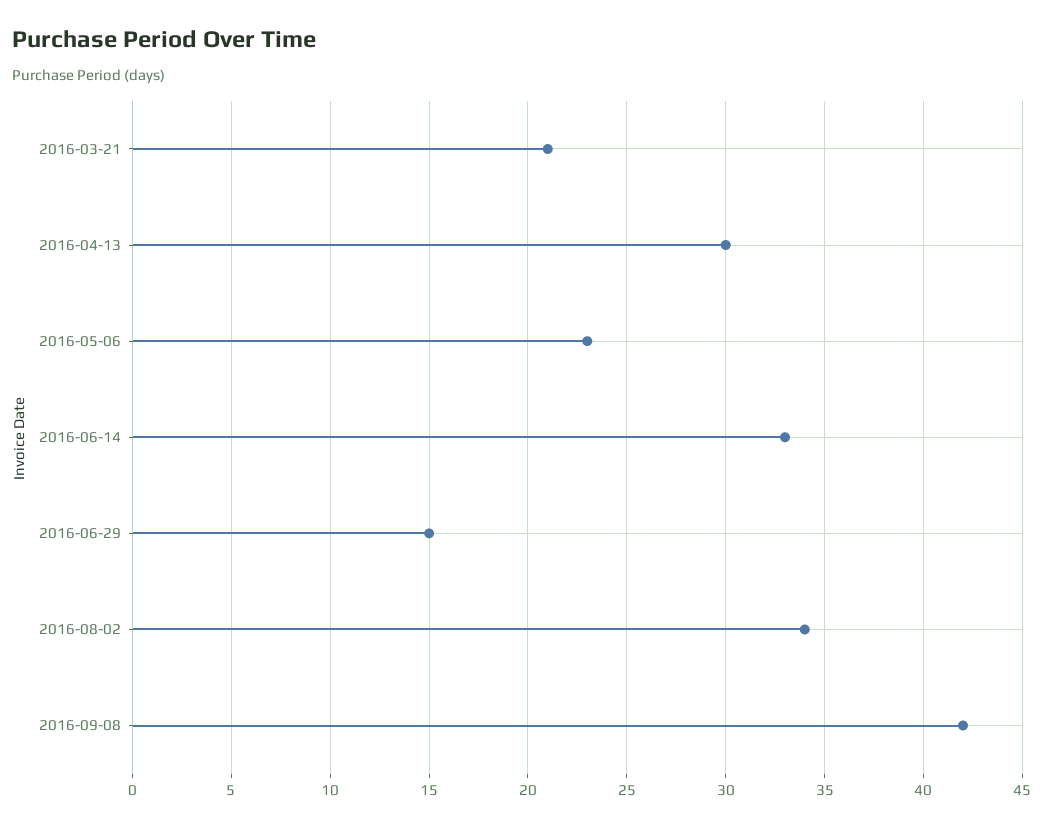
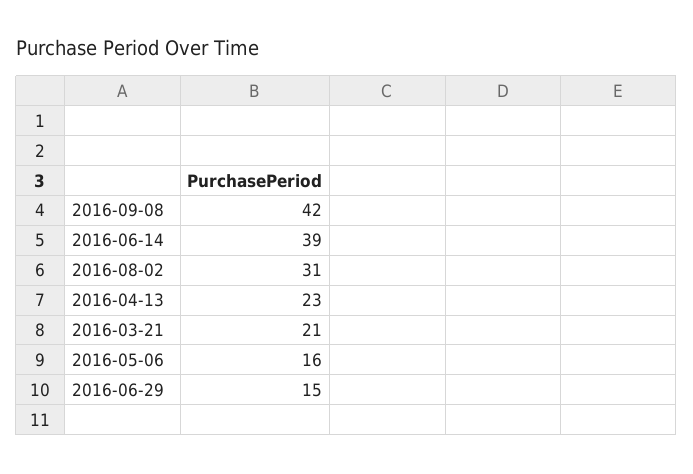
  {
    "2016-03-21": 21,
-   "2016-04-13": 30,
+   "2016-04-13": 23,
-   "2016-05-06": 23,
+   "2016-05-06": 16,
-   "2016-06-14": 33,
+   "2016-06-14": 39,
    "2016-06-29": 15,
-   "2016-08-02": 34,
+   "2016-08-02": 31,
    "2016-09-08": 42
  }

